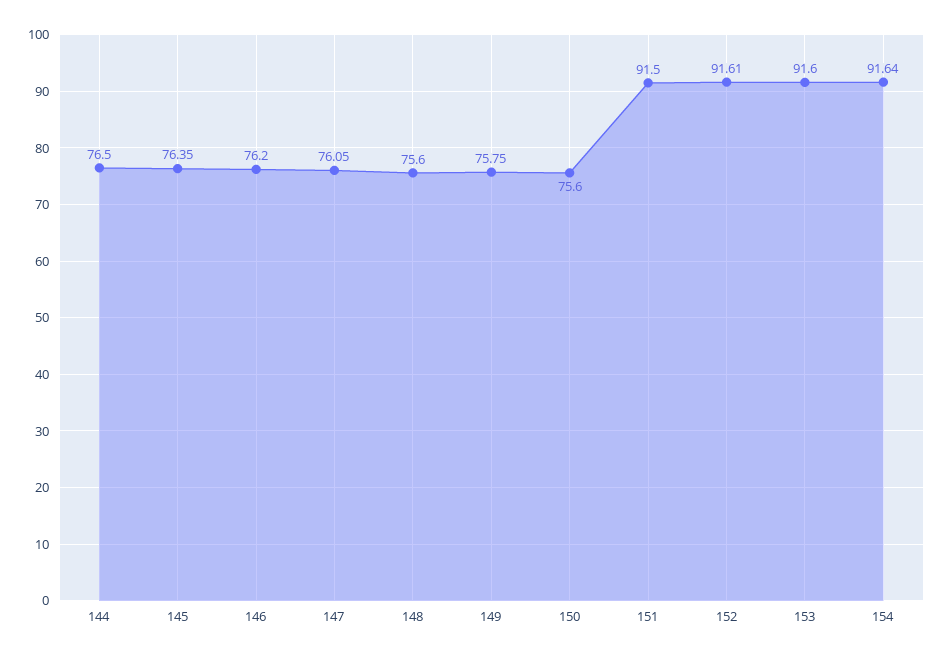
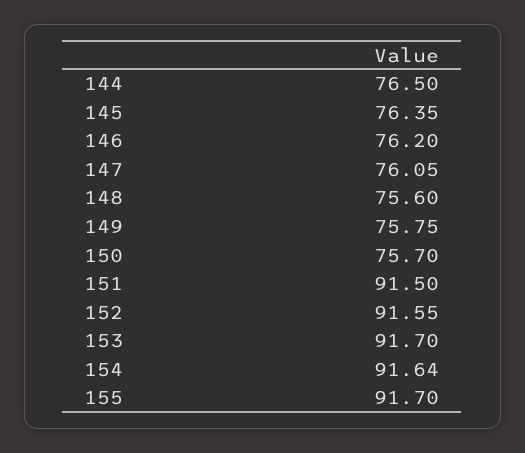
  {
    "144": 76.5,
    "145": 76.35,
    "146": 76.2,
    "147": 76.05,
    "148": 75.6,
    "149": 75.75,
-   "150": 75.6,
+   "150": 75.7,
    "151": 91.5,
-   "152": 91.61,
+   "152": 91.55,
-   "153": 91.6,
+   "153": 91.7,
-   "154": 91.64
+   "154": 91.64,
+   "155": 91.7
  }

